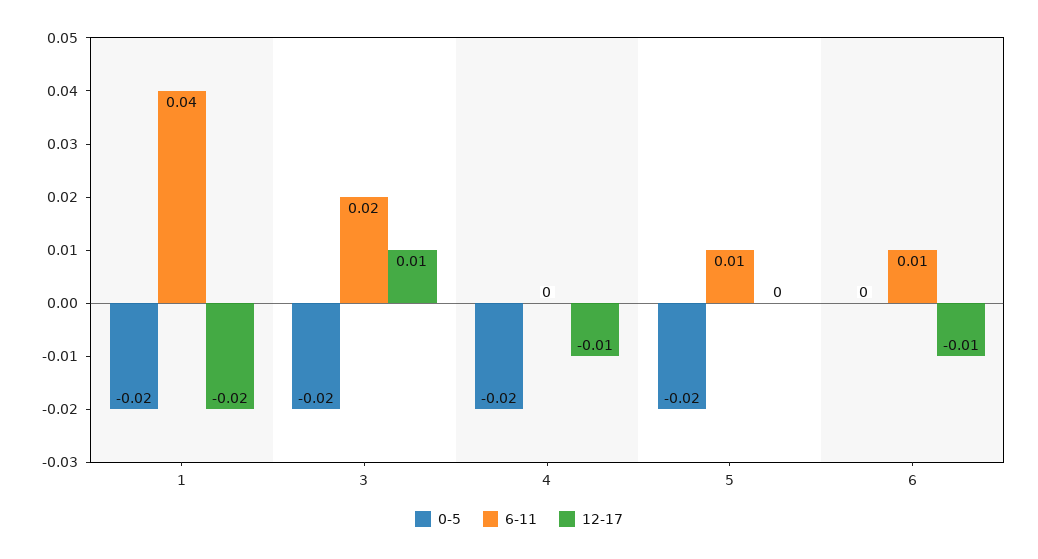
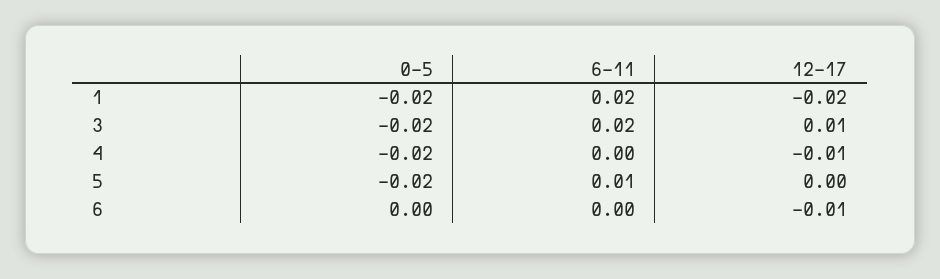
  {
    "0-5": {
      "1": -0.02,
      "3": -0.02,
      "4": -0.02,
      "5": -0.02,
      "6": 0
    },
    "6-11": {
-     "1": 0.04,
+     "1": 0.02,
      "3": 0.02,
      "4": 0,
      "5": 0.01,
-     "6": 0.01
+     "6": 0
    },
    "12-17": {
      "1": -0.02,
      "3": 0.01,
      "4": -0.01,
      "5": 0,
      "6": -0.01
    }
  }

